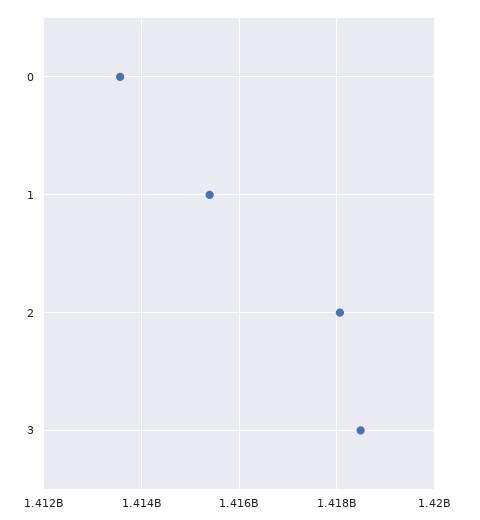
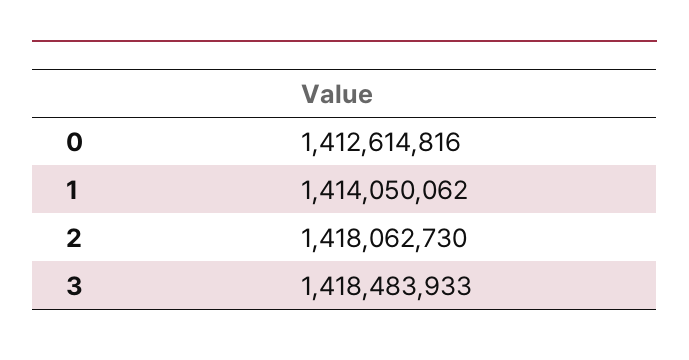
  {
-   "0": 1413600000,
+   "0": 1412614816,
-   "1": 1415400000,
+   "1": 1414050062,
    "2": 1418062730,
    "3": 1418483933
  }

